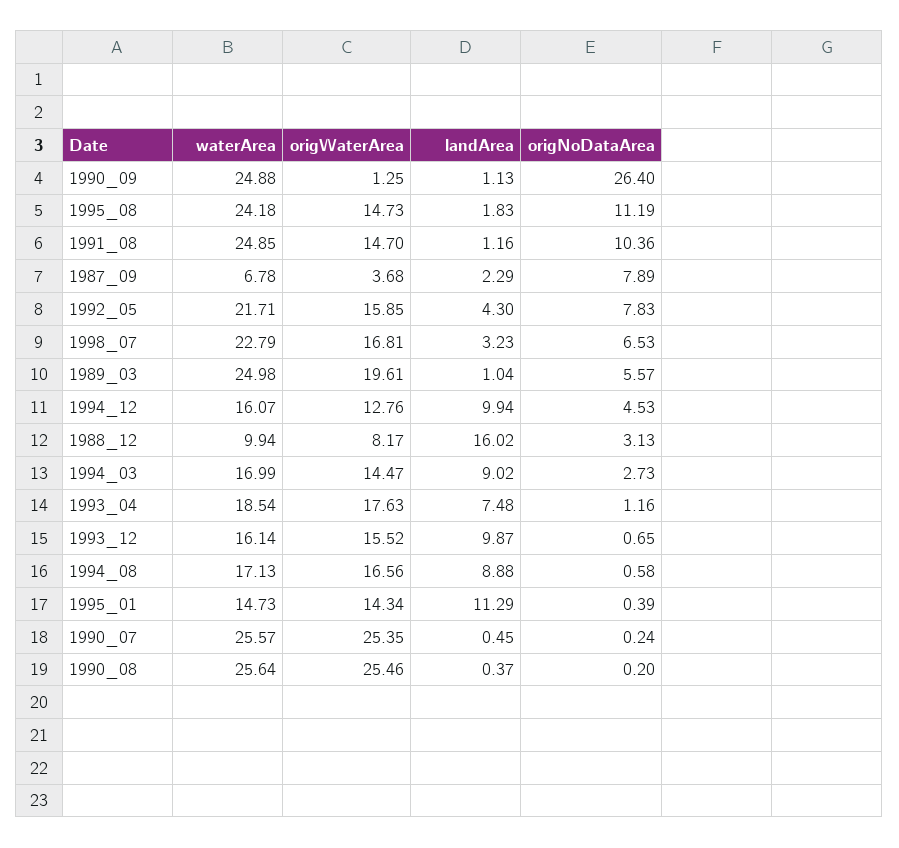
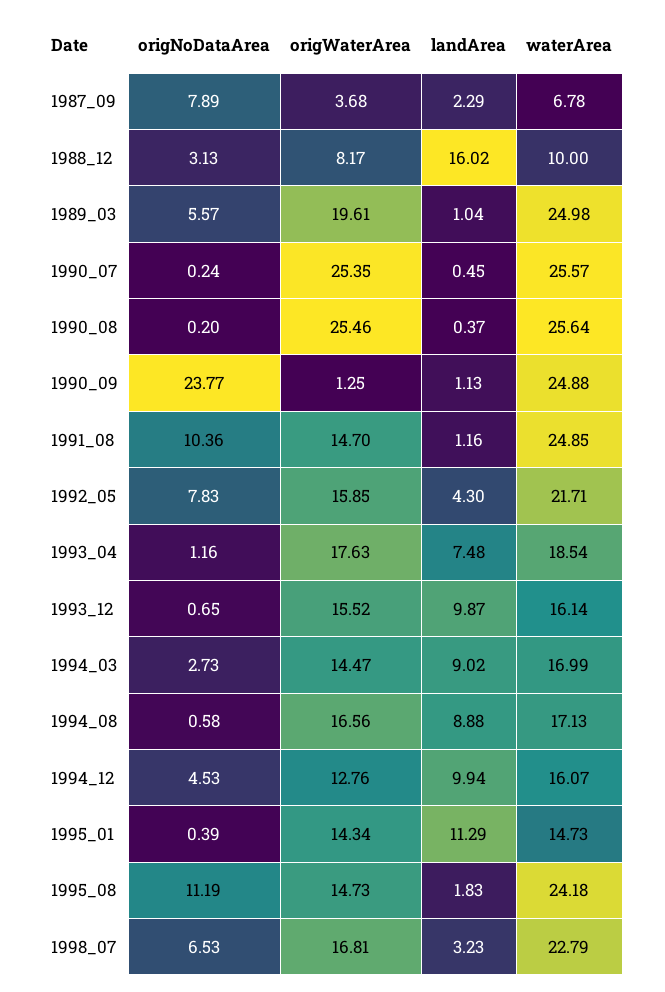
  {
    "waterArea": {
      "1990_09": 24.88,
      "1995_08": 24.18,
      "1991_08": 24.85,
      "1987_09": 6.78,
      "1992_05": 21.71,
      "1998_07": 22.79,
      "1989_03": 24.98,
      "1994_12": 16.07,
-     "1988_12": 9.94,
+     "1988_12": 10,
      "1994_03": 16.99,
      "1993_04": 18.54,
      "1993_12": 16.14,
      "1994_08": 17.13,
      "1995_01": 14.73,
      "1990_07": 25.57,
      "1990_08": 25.64
    },
    "origWaterArea": {
      "1990_09": 1.25,
      "1995_08": 14.73,
      "1991_08": 14.7,
      "1987_09": 3.68,
      "1992_05": 15.85,
      "1998_07": 16.81,
      "1989_03": 19.61,
      "1994_12": 12.76,
      "1988_12": 8.17,
      "1994_03": 14.47,
      "1993_04": 17.63,
      "1993_12": 15.52,
      "1994_08": 16.56,
      "1995_01": 14.34,
      "1990_07": 25.35,
      "1990_08": 25.46
    },
    "landArea": {
      "1990_09": 1.13,
      "1995_08": 1.83,
      "1991_08": 1.16,
      "1987_09": 2.29,
      "1992_05": 4.3,
      "1998_07": 3.23,
      "1989_03": 1.04,
      "1994_12": 9.94,
      "1988_12": 16.02,
      "1994_03": 9.02,
      "1993_04": 7.48,
      "1993_12": 9.87,
      "1994_08": 8.88,
      "1995_01": 11.29,
      "1990_07": 0.45,
      "1990_08": 0.37
    },
    "origNoDataArea": {
-     "1990_09": 26.4,
+     "1990_09": 23.77,
      "1995_08": 11.19,
      "1991_08": 10.36,
      "1987_09": 7.89,
      "1992_05": 7.83,
      "1998_07": 6.53,
      "1989_03": 5.57,
      "1994_12": 4.53,
      "1988_12": 3.13,
      "1994_03": 2.73,
      "1993_04": 1.16,
      "1993_12": 0.65,
      "1994_08": 0.58,
      "1995_01": 0.39,
      "1990_07": 0.24,
      "1990_08": 0.2
    }
  }

